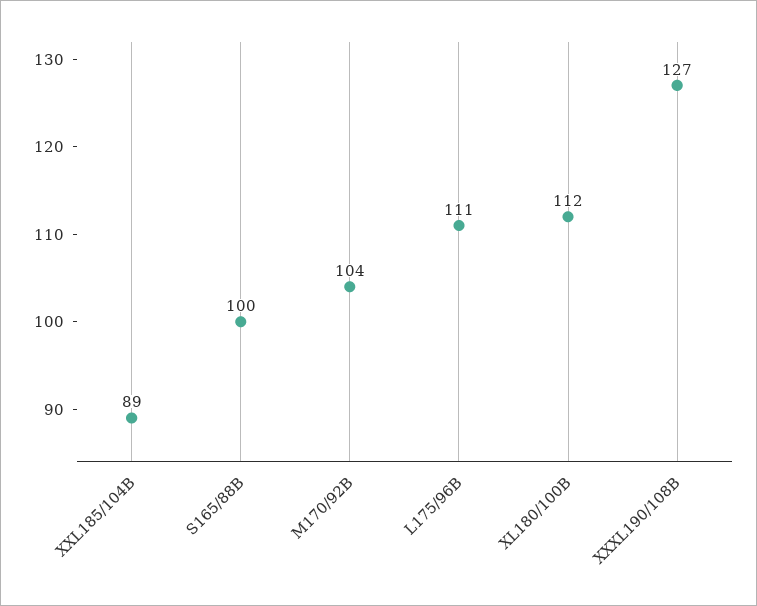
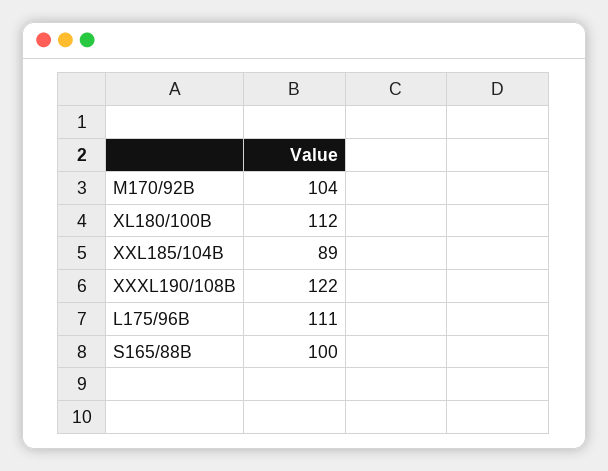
  {
    "XXL185/104B": 89,
    "S165/88B": 100,
    "M170/92B": 104,
    "L175/96B": 111,
    "XL180/100B": 112,
-   "XXXL190/108B": 127
+   "XXXL190/108B": 122
  }

